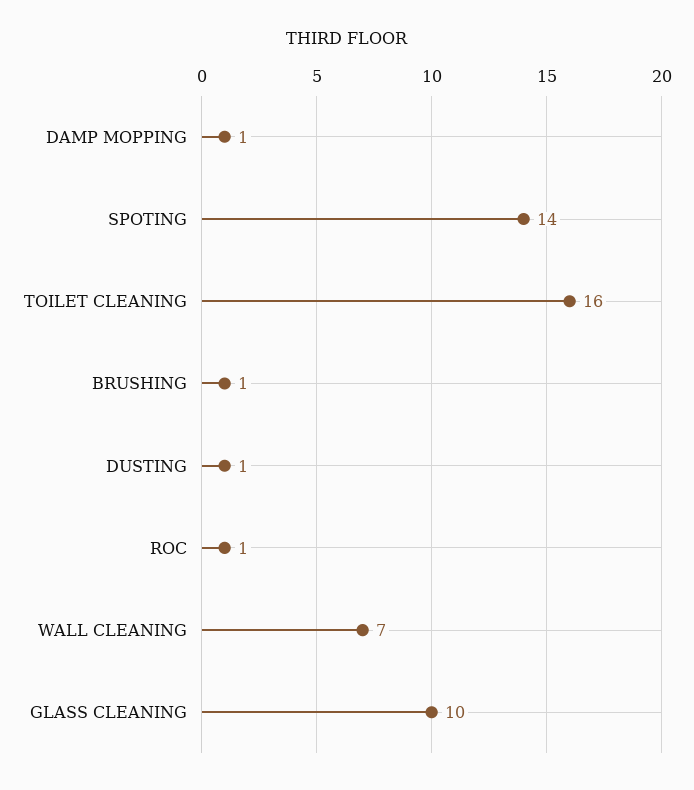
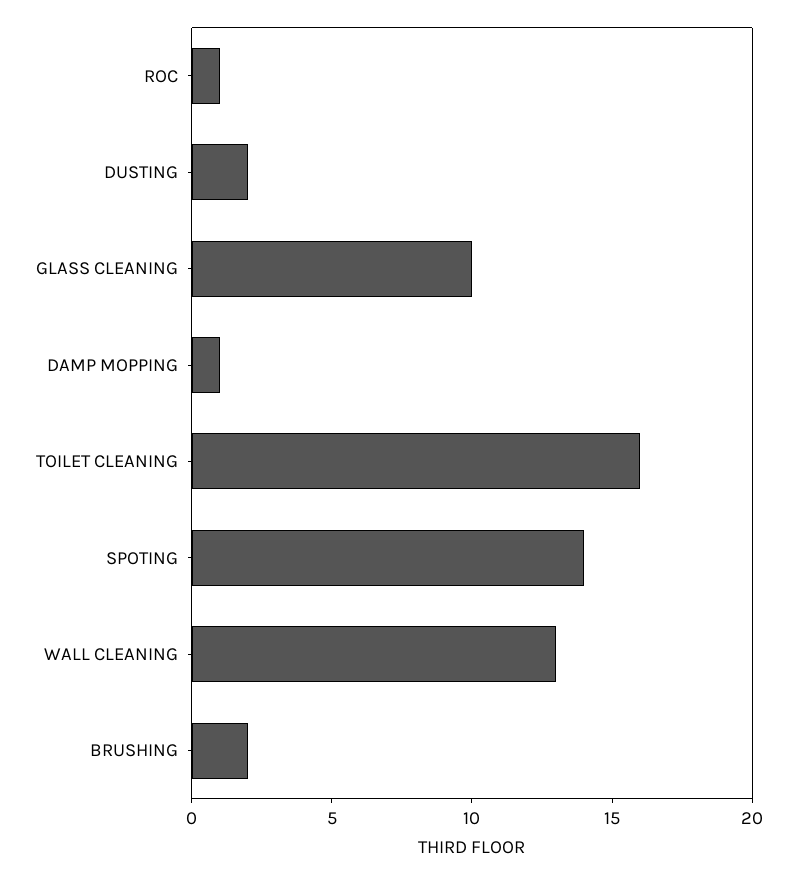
  {
    "DAMP MOPPING": 1,
    "SPOTING": 14,
    "TOILET CLEANING": 16,
-   "BRUSHING": 1,
+   "BRUSHING": 2,
-   "DUSTING": 1,
+   "DUSTING": 2,
    "ROC": 1,
-   "WALL CLEANING": 7,
+   "WALL CLEANING": 13,
    "GLASS CLEANING": 10
  }

